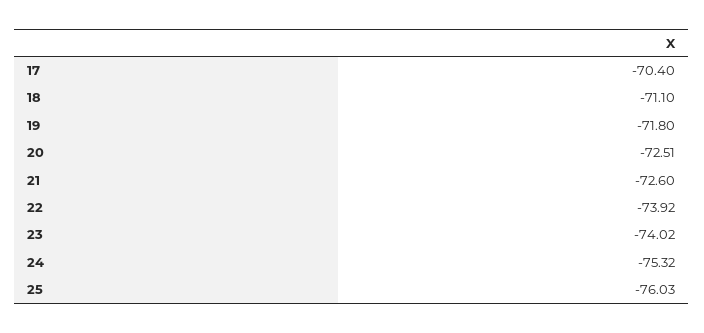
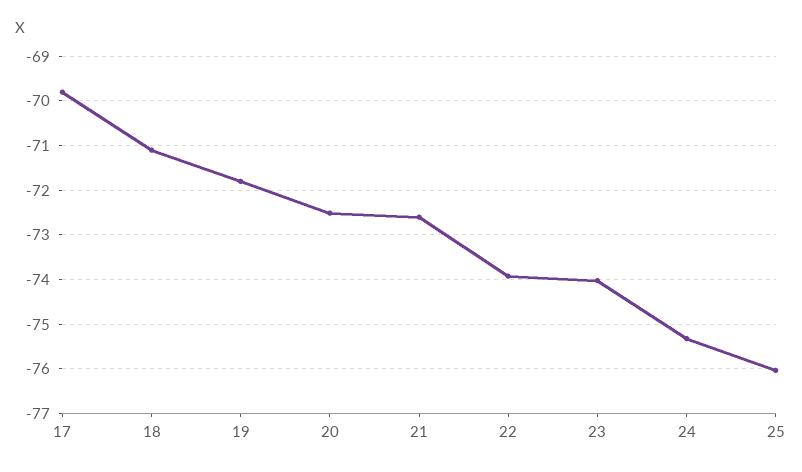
  {
-   "17": -70.4,
+   "17": -69.8,
    "18": -71.1,
    "19": -71.8,
    "20": -72.51,
    "21": -72.6,
    "22": -73.92,
    "23": -74.02,
    "24": -75.32,
    "25": -76.03
  }

